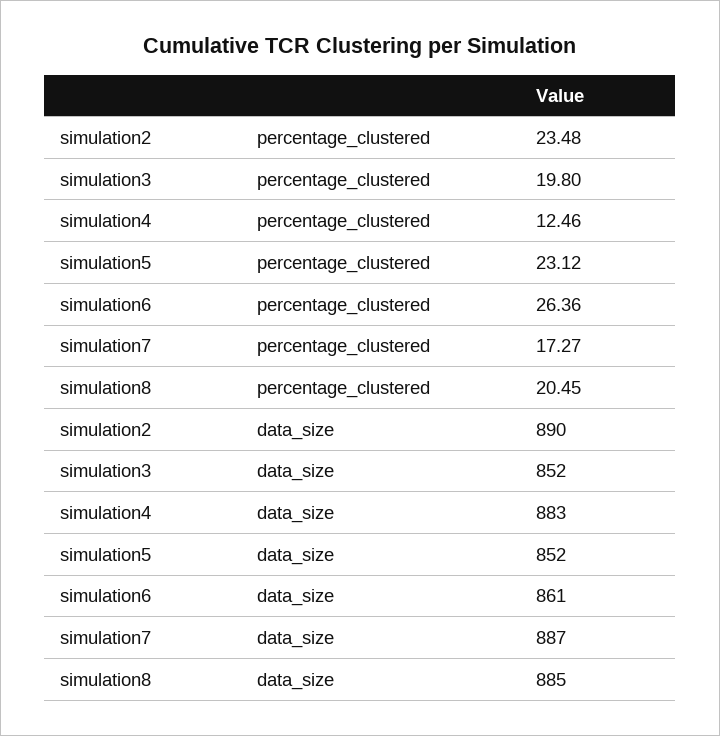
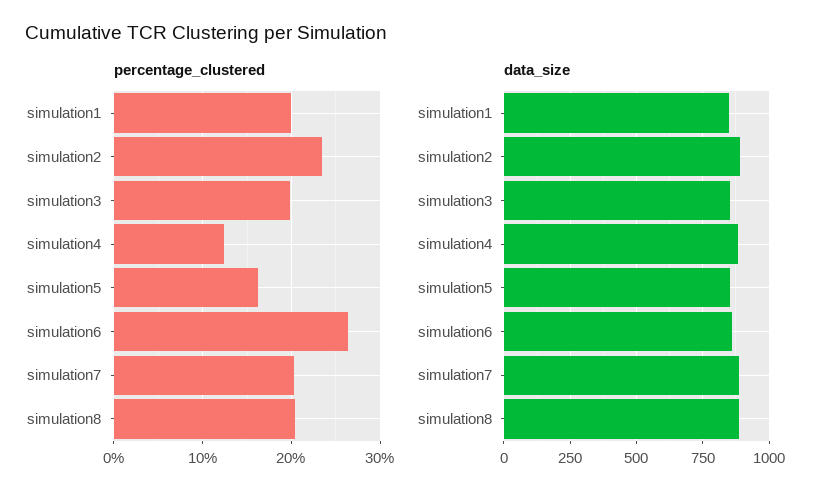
  {
    "percentage_clustered": {
      "simulation2": 23.48,
      "simulation3": 19.8,
      "simulation4": 12.46,
-     "simulation5": 23.12,
+     "simulation5": 16,
      "simulation6": 26.36,
-     "simulation7": 17.27,
+     "simulation7": 20,
-     "simulation8": 20.45
+     "simulation8": 20.45,
+     "simulation1": 20
    },
    "data_size": {
      "simulation2": 890,
      "simulation3": 852,
      "simulation4": 883,
      "simulation5": 852,
      "simulation6": 861,
      "simulation7": 887,
-     "simulation8": 885
+     "simulation8": 885,
+     "simulation1": 850
    }
  }

